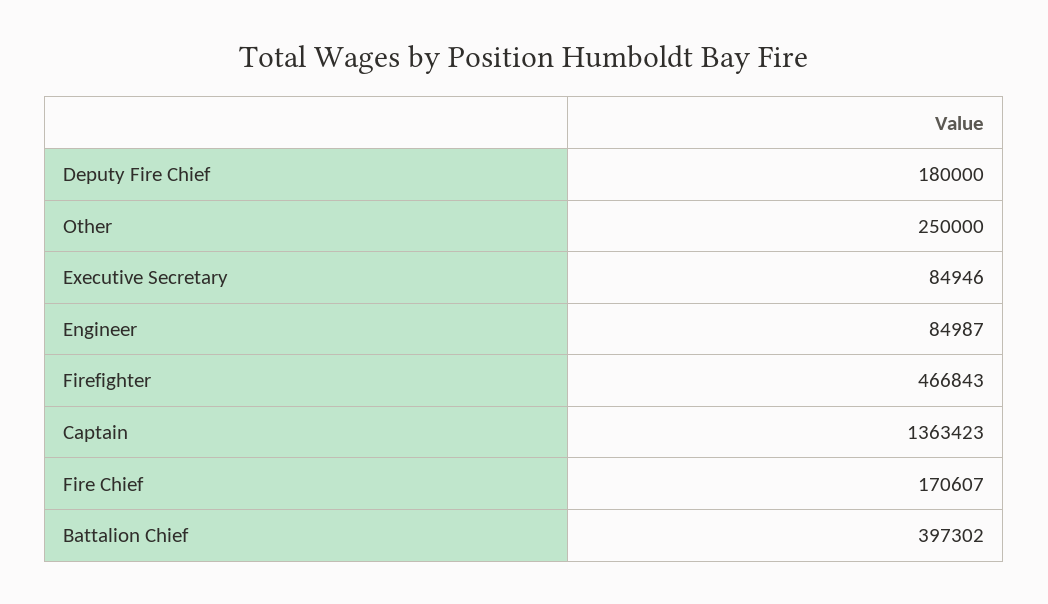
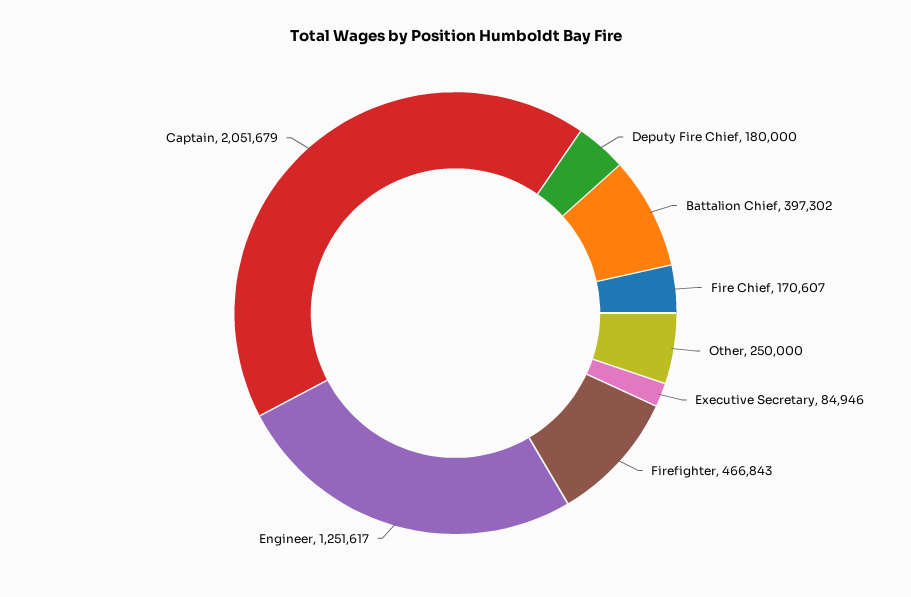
  {
    "Deputy Fire Chief": 180000,
    "Other": 250000,
    "Executive Secretary": 84946,
-   "Engineer": 84987,
+   "Engineer": 1251617,
    "Firefighter": 466843,
-   "Captain": 1363423,
+   "Captain": 2051679,
    "Fire Chief": 170607,
    "Battalion Chief": 397302
  }

